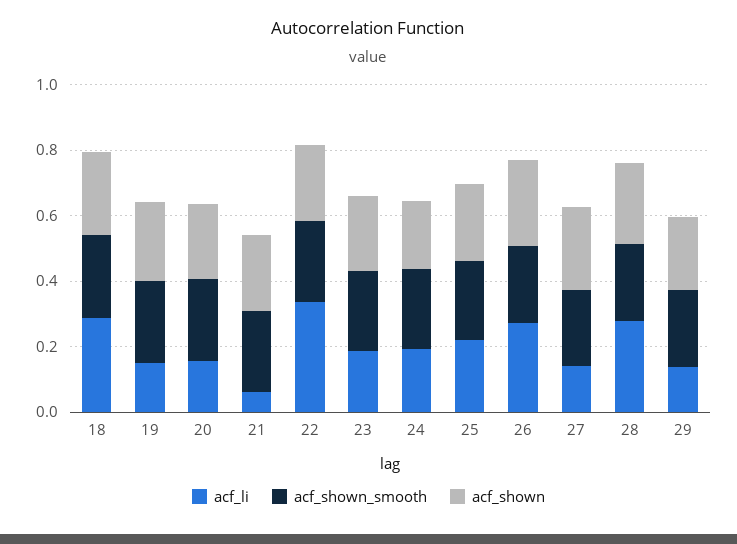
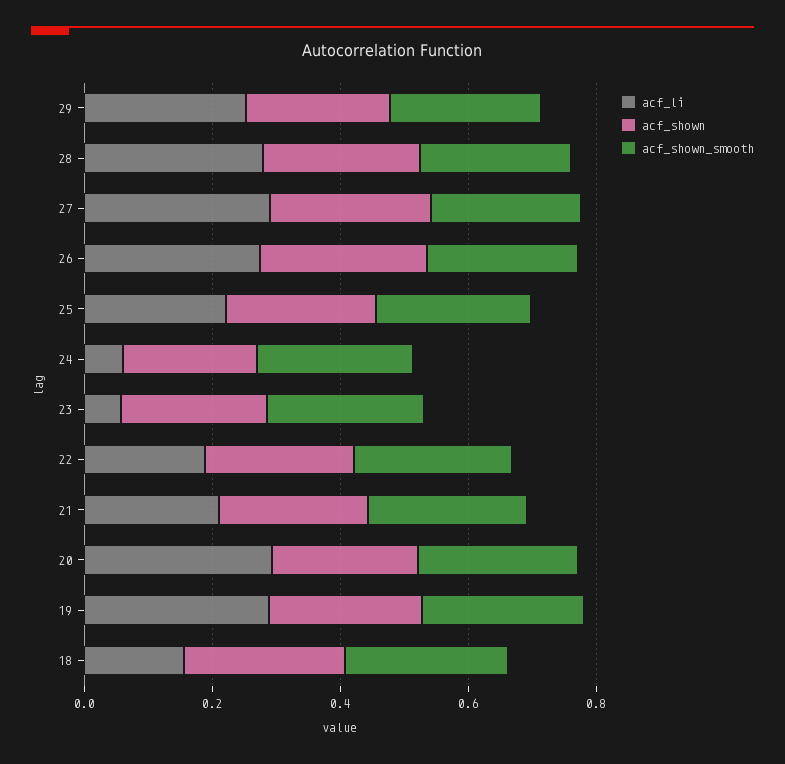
  {
    "acf_li": {
-     "18": 0.3,
+     "18": 0.15,
-     "19": 0.15,
+     "19": 0.3,
-     "20": 0.15,
+     "20": 0.3,
-     "21": 0.05,
+     "21": 0.2,
-     "22": 0.35,
+     "22": 0.2,
-     "23": 0.2,
+     "23": 0.05,
-     "24": 0.2,
+     "24": 0.05,
      "25": 0.2,
      "26": 0.25,
-     "27": 0.15,
+     "27": 0.3,
      "28": 0.3,
-     "29": 0.15
+     "29": 0.25
    },
    "acf_shown_smooth": {
      "18": 0.25,
      "19": 0.25,
      "20": 0.25,
      "21": 0.25,
      "22": 0.25,
      "23": 0.25,
      "24": 0.25,
      "25": 0.25,
      "26": 0.25,
      "27": 0.25,
      "28": 0.25,
      "29": 0.25
    },
    "acf_shown": {
      "18": 0.25,
      "19": 0.25,
      "20": 0.25,
      "21": 0.25,
      "22": 0.25,
      "23": 0.25,
      "24": 0.2,
      "25": 0.25,
      "26": 0.25,
      "27": 0.25,
      "28": 0.25,
      "29": 0.25
    }
  }

